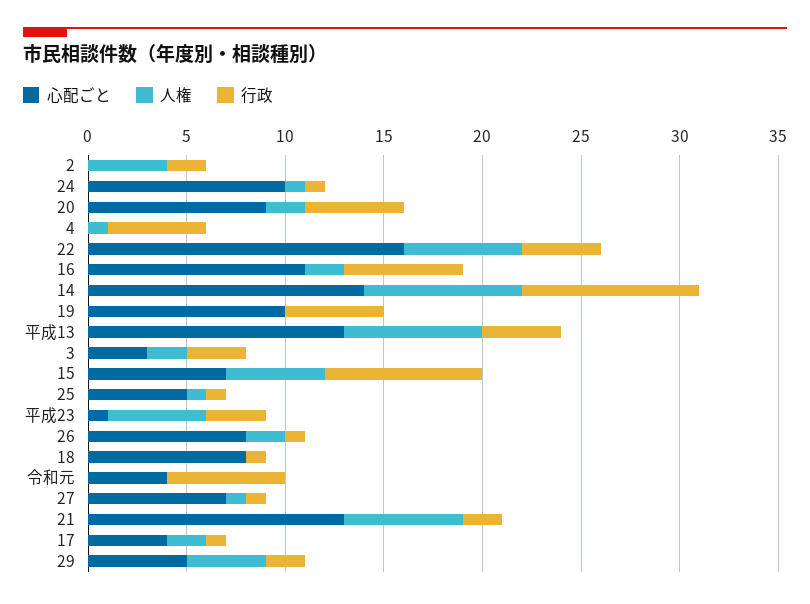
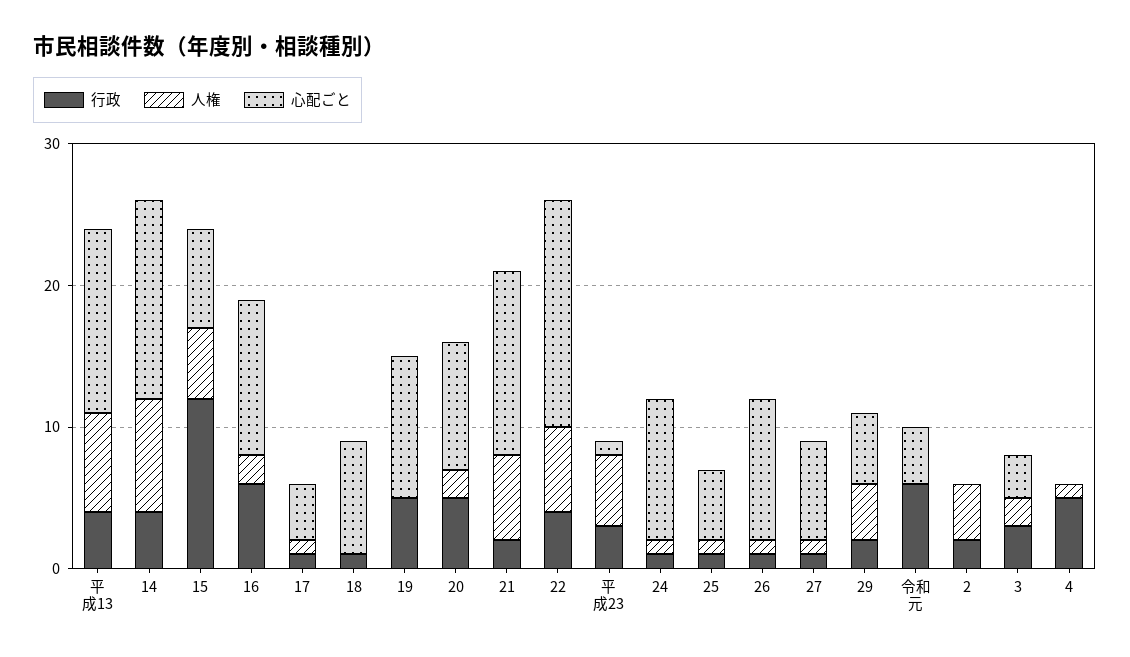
  {
    "心配ごと": {
      "2": 0,
      "24": 10,
      "20": 9,
      "4": 0,
      "22": 16,
      "16": 11,
      "14": 14,
      "19": 10,
      "平成13": 13,
      "3": 3,
      "15": 7,
      "25": 5,
      "平成23": 1,
-     "26": 8,
+     "26": 10,
      "18": 8,
      "令和元": 4,
      "27": 7,
      "21": 13,
      "17": 4,
      "29": 5
    },
    "人権": {
      "2": 4,
      "24": 1,
      "20": 2,
      "4": 1,
      "22": 6,
      "16": 2,
      "14": 8,
      "19": 0,
      "平成13": 7,
      "3": 2,
      "15": 5,
      "25": 1,
      "平成23": 5,
-     "26": 2,
+     "26": 1,
      "18": 0,
      "令和元": 0,
      "27": 1,
      "21": 6,
-     "17": 2,
+     "17": 1,
      "29": 4
    },
    "行政": {
      "2": 2,
      "24": 1,
      "20": 5,
      "4": 5,
      "22": 4,
      "16": 6,
-     "14": 9,
+     "14": 4,
      "19": 5,
      "平成13": 4,
      "3": 3,
-     "15": 8,
+     "15": 12,
      "25": 1,
      "平成23": 3,
      "26": 1,
      "18": 1,
      "令和元": 6,
      "27": 1,
      "21": 2,
      "17": 1,
      "29": 2
    }
  }

